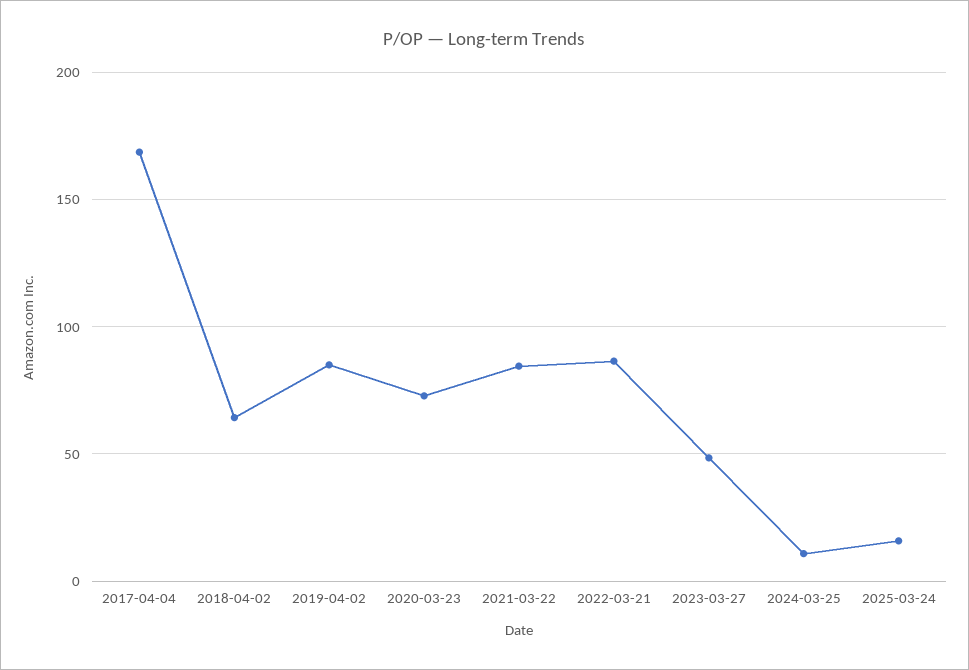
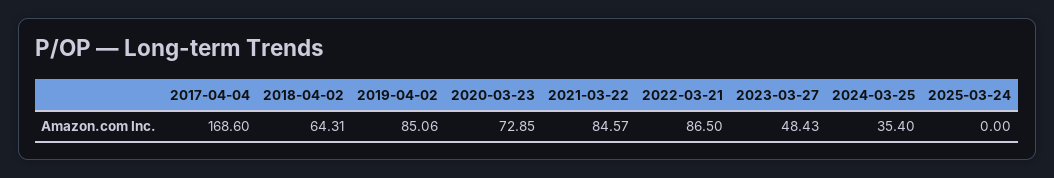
  {
    "2017-04-04": 168.6,
    "2018-04-02": 64.31,
    "2019-04-02": 85.06,
    "2020-03-23": 72.85,
    "2021-03-22": 84.57,
    "2022-03-21": 86.5,
    "2023-03-27": 48.43,
-   "2024-03-25": 10,
+   "2024-03-25": 35.4,
-   "2025-03-24": 15
+   "2025-03-24": 0
  }

